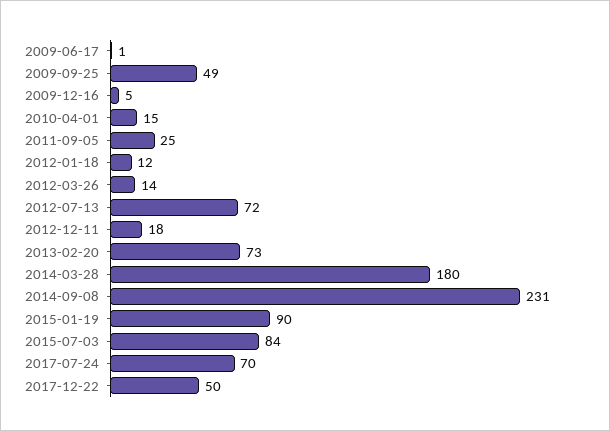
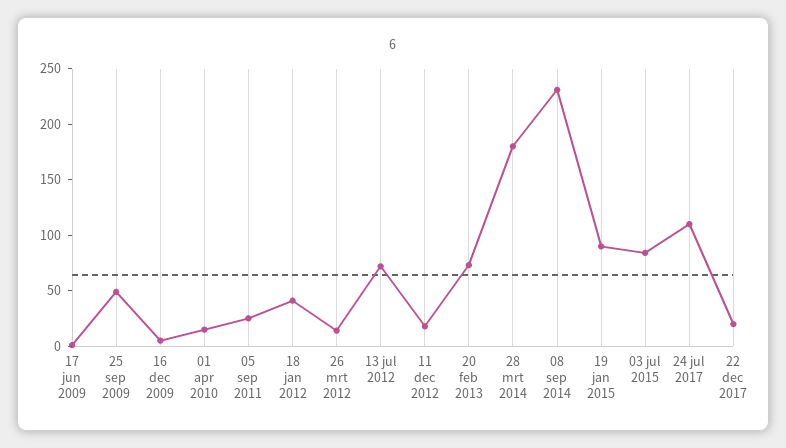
  {
    "2009-06-17": 1,
    "2009-09-25": 49,
    "2009-12-16": 5,
    "2010-04-01": 15,
    "2011-09-05": 25,
-   "2012-01-18": 12,
+   "2012-01-18": 40,
    "2012-03-26": 14,
    "2012-07-13": 72,
    "2012-12-11": 18,
    "2013-02-20": 73,
    "2014-03-28": 180,
    "2014-09-08": 231,
    "2015-01-19": 90,
    "2015-07-03": 84,
-   "2017-07-24": 70,
+   "2017-07-24": 110,
-   "2017-12-22": 50
+   "2017-12-22": 20
  }

